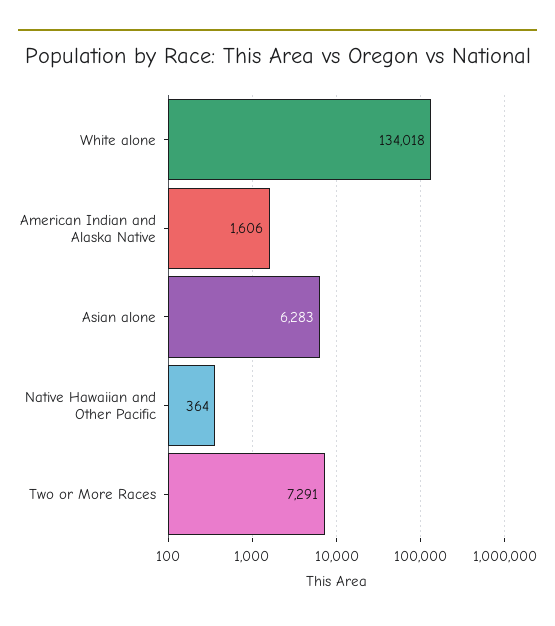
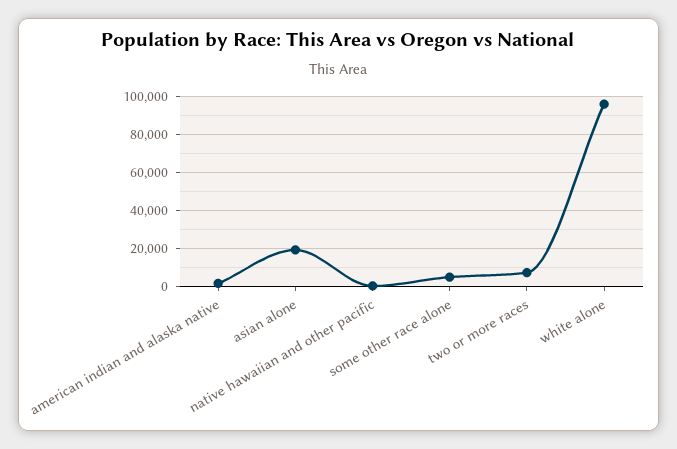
  {
-   "White alone": 134018,
+   "White alone": 95000,
    "American Indian and Alaska Native": 1606,
-   "Asian alone": 6283,
+   "Asian alone": 20000,
    "Native Hawaiian and Other Pacific": 364,
-   "Two or More Races": 7291
+   "Two or More Races": 7291,
+   "some other race alone": 5000
  }

